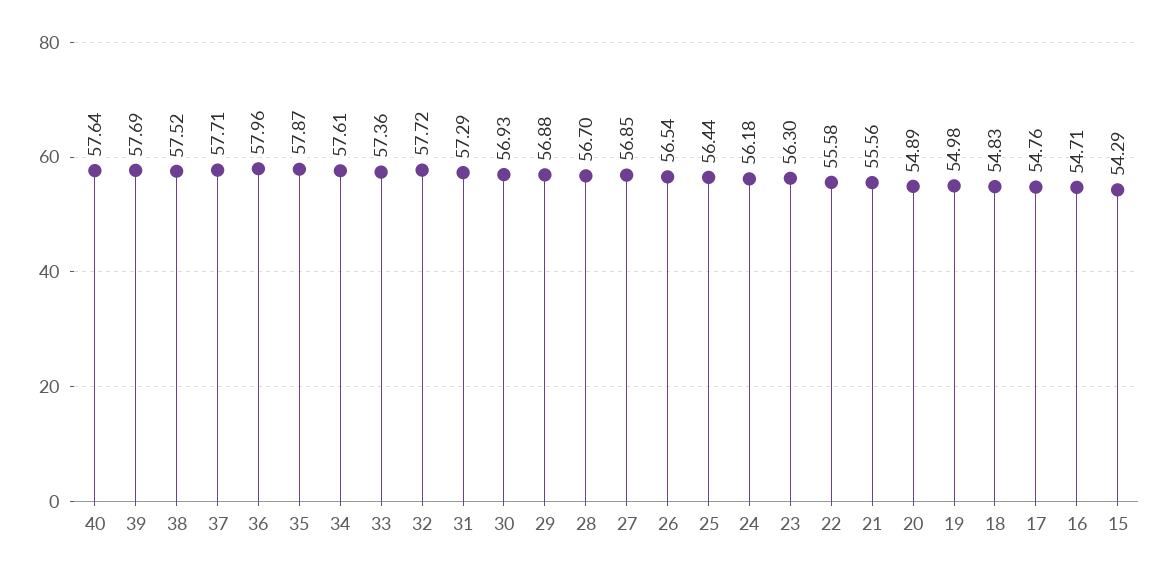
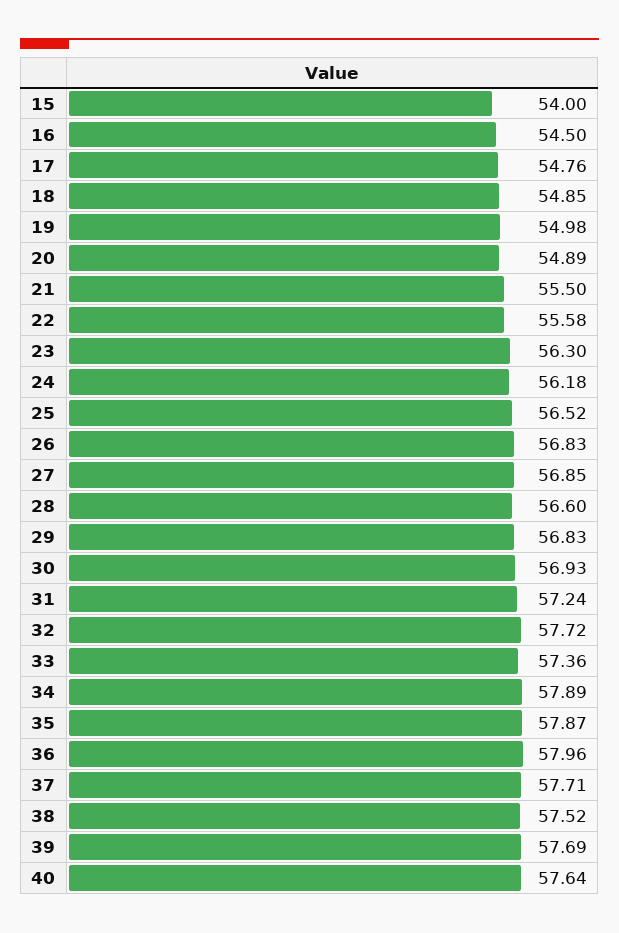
  {
    "40": 57.64,
    "39": 57.69,
    "38": 57.52,
    "37": 57.71,
    "36": 57.96,
    "35": 57.87,
-   "34": 57.61,
+   "34": 57.89,
    "33": 57.36,
    "32": 57.72,
-   "31": 57.29,
+   "31": 57.24,
    "30": 56.93,
-   "29": 56.88,
+   "29": 56.83,
-   "28": 56.7,
+   "28": 56.6,
    "27": 56.85,
-   "26": 56.54,
+   "26": 56.83,
-   "25": 56.44,
+   "25": 56.52,
    "24": 56.18,
    "23": 56.3,
    "22": 55.58,
-   "21": 55.56,
+   "21": 55.5,
    "20": 54.89,
    "19": 54.98,
-   "18": 54.83,
+   "18": 54.85,
    "17": 54.76,
-   "16": 54.71,
+   "16": 54.5,
-   "15": 54.29
+   "15": 54
  }

